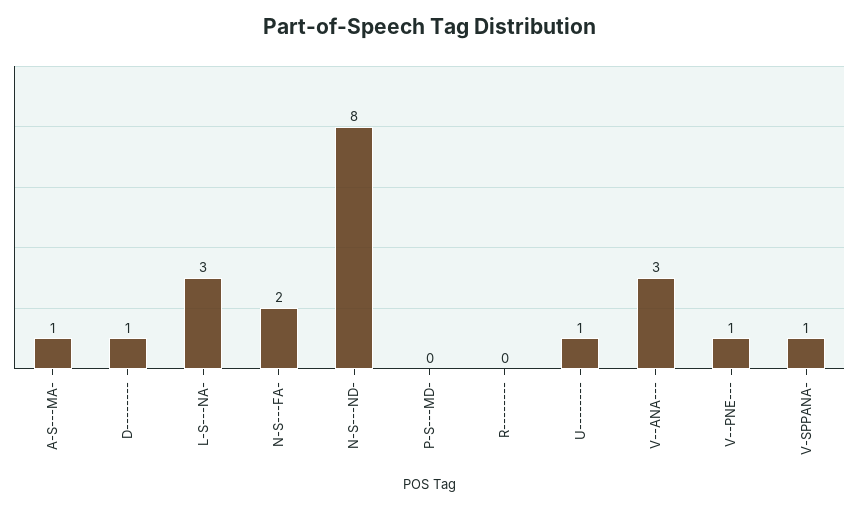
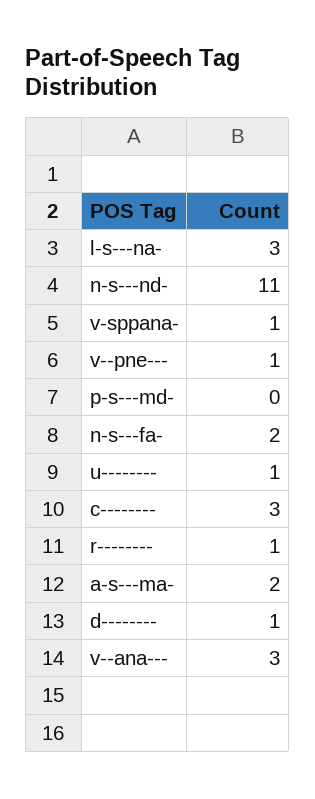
  {
-   "A-S---MA-": 1,
+   "A-S---MA-": 2,
    "D--------": 1,
    "L-S---NA-": 3,
    "N-S---FA-": 2,
-   "N-S---ND-": 8,
+   "N-S---ND-": 11,
    "P-S---MD-": 0,
-   "R--------": 0,
+   "R--------": 1,
    "U--------": 1,
    "V--ANA---": 3,
    "V--PNE---": 1,
-   "V-SPPANA-": 1
+   "V-SPPANA-": 1,
+   "c--------": 3
  }

